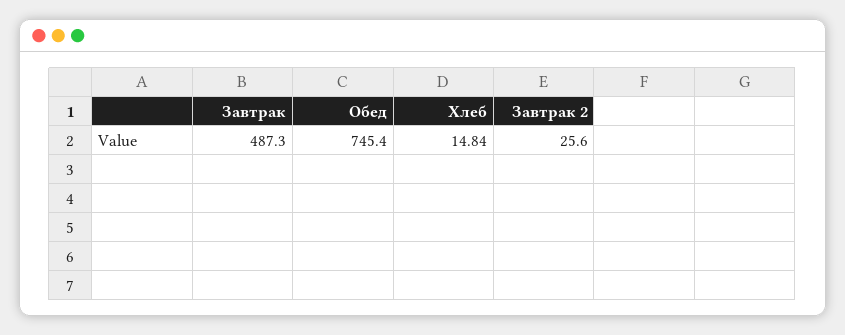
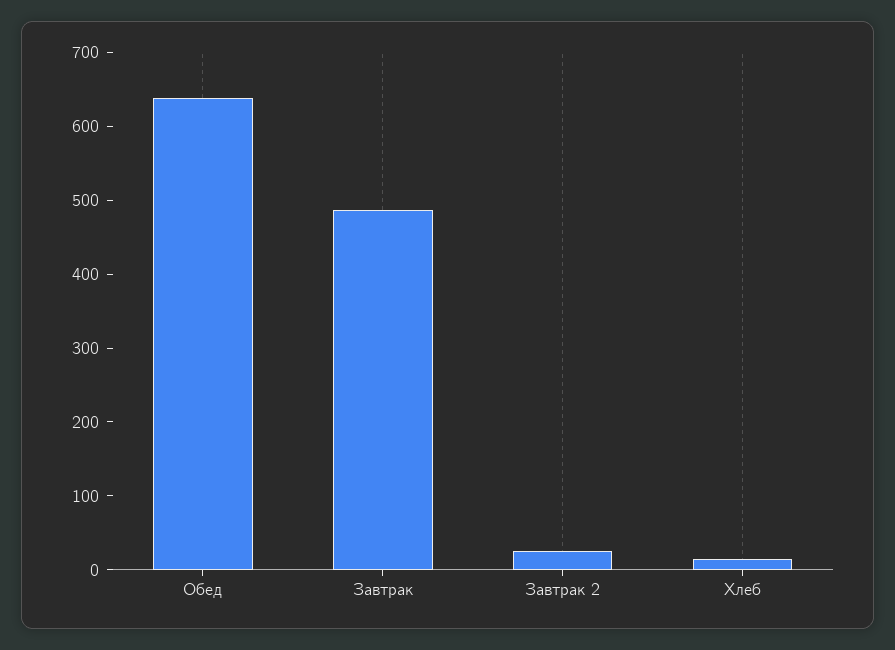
  {
    "Завтрак": 487.3,
-   "Обед": 745.4,
+   "Обед": 640,
    "Хлеб": 14.84,
    "Завтрак 2": 25.6
  }

